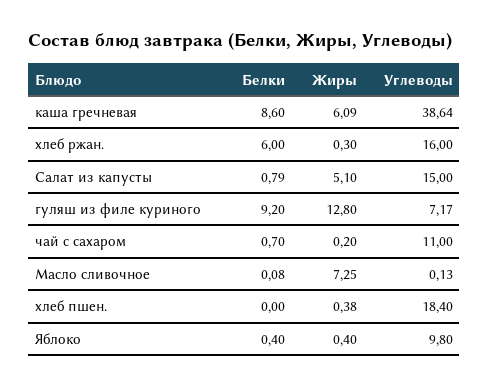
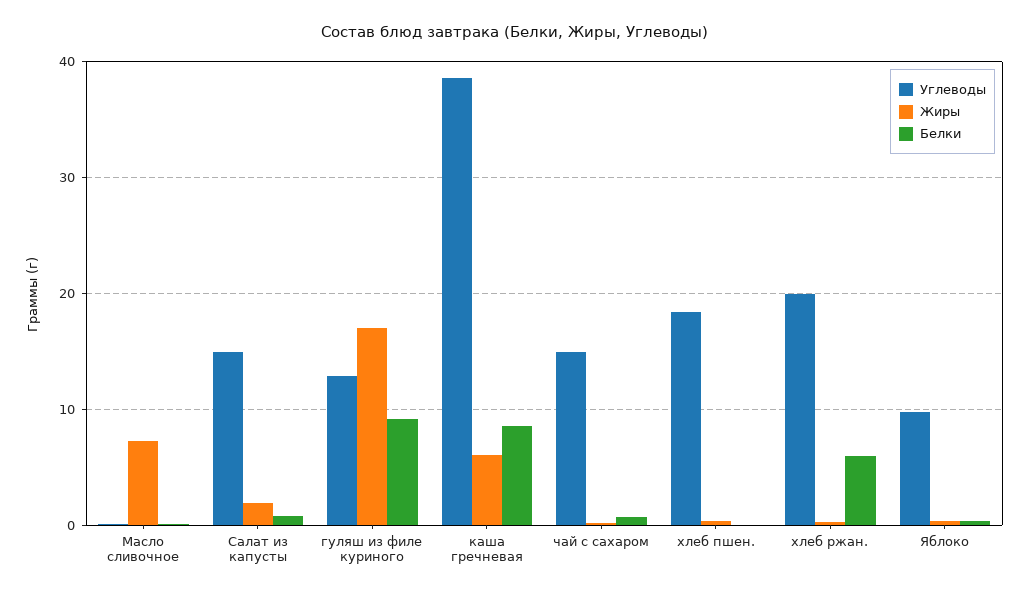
  {
    "Белки": {
      "каша гречневая": 8.6,
      "хлеб ржан.": 6,
      "Салат из капусты": 0.79,
      "гуляш из филе куриного": 9.2,
      "чай с сахаром": 0.7,
      "Масло сливочное": 0.08,
      "хлеб пшен.": 0,
      "Яблоко": 0.4
    },
    "Жиры": {
      "каша гречневая": 6.09,
      "хлеб ржан.": 0.3,
-     "Салат из капусты": 5.1,
+     "Салат из капусты": 2,
-     "гуляш из филе куриного": 12.8,
+     "гуляш из филе куриного": 17,
      "чай с сахаром": 0.2,
      "Масло сливочное": 7.25,
      "хлеб пшен.": 0.38,
      "Яблоко": 0.4
    },
    "Углеводы": {
      "каша гречневая": 38.64,
-     "хлеб ржан.": 16,
+     "хлеб ржан.": 20,
      "Салат из капусты": 15,
-     "гуляш из филе куриного": 7.17,
+     "гуляш из филе куриного": 13,
-     "чай с сахаром": 11,
+     "чай с сахаром": 15,
      "Масло сливочное": 0.13,
      "хлеб пшен.": 18.4,
      "Яблоко": 9.8
    }
  }

